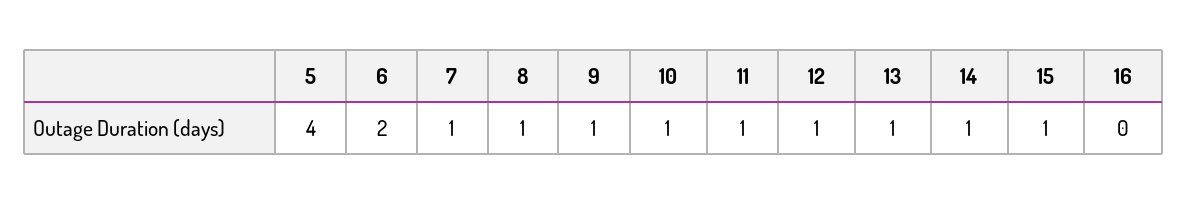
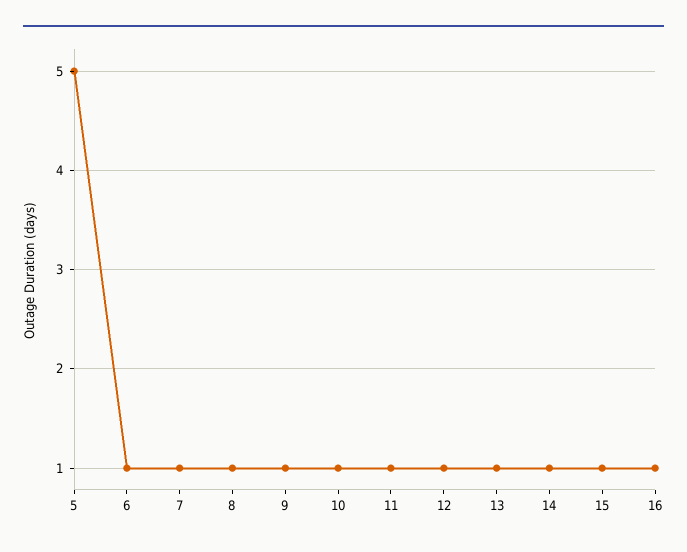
  {
-   "5": 4,
+   "5": 5,
-   "6": 2,
+   "6": 1,
    "7": 1,
    "8": 1,
    "9": 1,
    "10": 1,
    "11": 1,
    "12": 1,
    "13": 1,
    "14": 1,
    "15": 1,
-   "16": 0
+   "16": 1
  }

